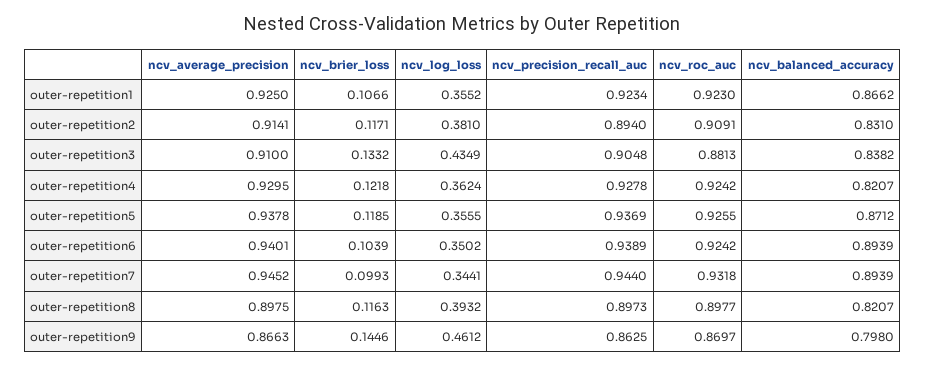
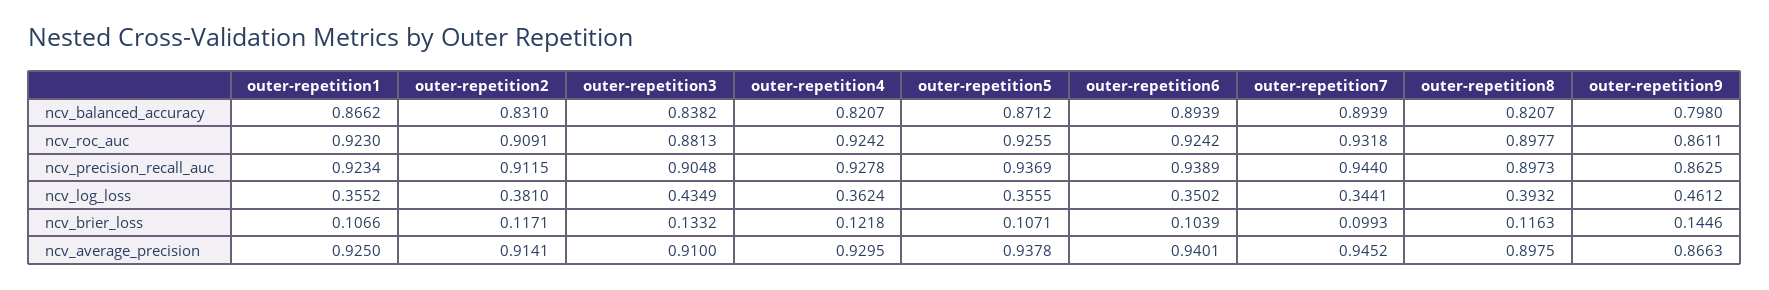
  {
    "ncv_average_precision": {
      "outer-repetition1": 0.925,
      "outer-repetition2": 0.9141,
      "outer-repetition3": 0.91,
      "outer-repetition4": 0.9295,
      "outer-repetition5": 0.9378,
      "outer-repetition6": 0.9401,
      "outer-repetition7": 0.9452,
      "outer-repetition8": 0.8975,
      "outer-repetition9": 0.8663
    },
    "ncv_brier_loss": {
      "outer-repetition1": 0.1066,
      "outer-repetition2": 0.1171,
      "outer-repetition3": 0.1332,
      "outer-repetition4": 0.1218,
-     "outer-repetition5": 0.1185,
+     "outer-repetition5": 0.1071,
      "outer-repetition6": 0.1039,
      "outer-repetition7": 0.0993,
      "outer-repetition8": 0.1163,
      "outer-repetition9": 0.1446
    },
    "ncv_log_loss": {
      "outer-repetition1": 0.3552,
      "outer-repetition2": 0.381,
      "outer-repetition3": 0.4349,
      "outer-repetition4": 0.3624,
      "outer-repetition5": 0.3555,
      "outer-repetition6": 0.3502,
      "outer-repetition7": 0.3441,
      "outer-repetition8": 0.3932,
      "outer-repetition9": 0.4612
    },
    "ncv_precision_recall_auc": {
      "outer-repetition1": 0.9234,
-     "outer-repetition2": 0.894,
+     "outer-repetition2": 0.9115,
      "outer-repetition3": 0.9048,
      "outer-repetition4": 0.9278,
      "outer-repetition5": 0.9369,
      "outer-repetition6": 0.9389,
      "outer-repetition7": 0.944,
      "outer-repetition8": 0.8973,
      "outer-repetition9": 0.8625
    },
    "ncv_roc_auc": {
      "outer-repetition1": 0.923,
      "outer-repetition2": 0.9091,
      "outer-repetition3": 0.8813,
      "outer-repetition4": 0.9242,
      "outer-repetition5": 0.9255,
      "outer-repetition6": 0.9242,
      "outer-repetition7": 0.9318,
      "outer-repetition8": 0.8977,
-     "outer-repetition9": 0.8697
+     "outer-repetition9": 0.8611
    },
    "ncv_balanced_accuracy": {
      "outer-repetition1": 0.8662,
      "outer-repetition2": 0.831,
      "outer-repetition3": 0.8382,
      "outer-repetition4": 0.8207,
      "outer-repetition5": 0.8712,
      "outer-repetition6": 0.8939,
      "outer-repetition7": 0.8939,
      "outer-repetition8": 0.8207,
      "outer-repetition9": 0.798
    }
  }

